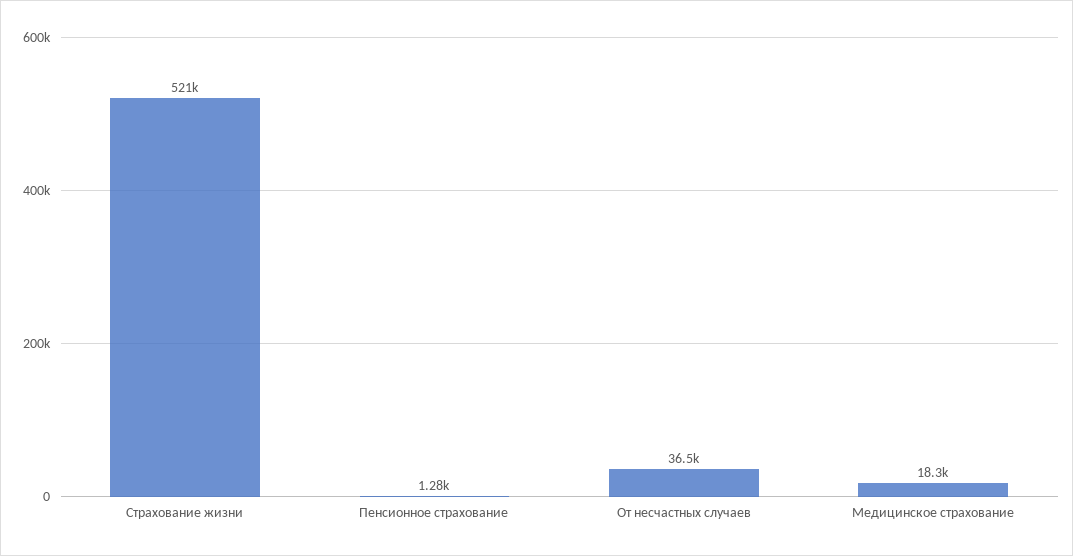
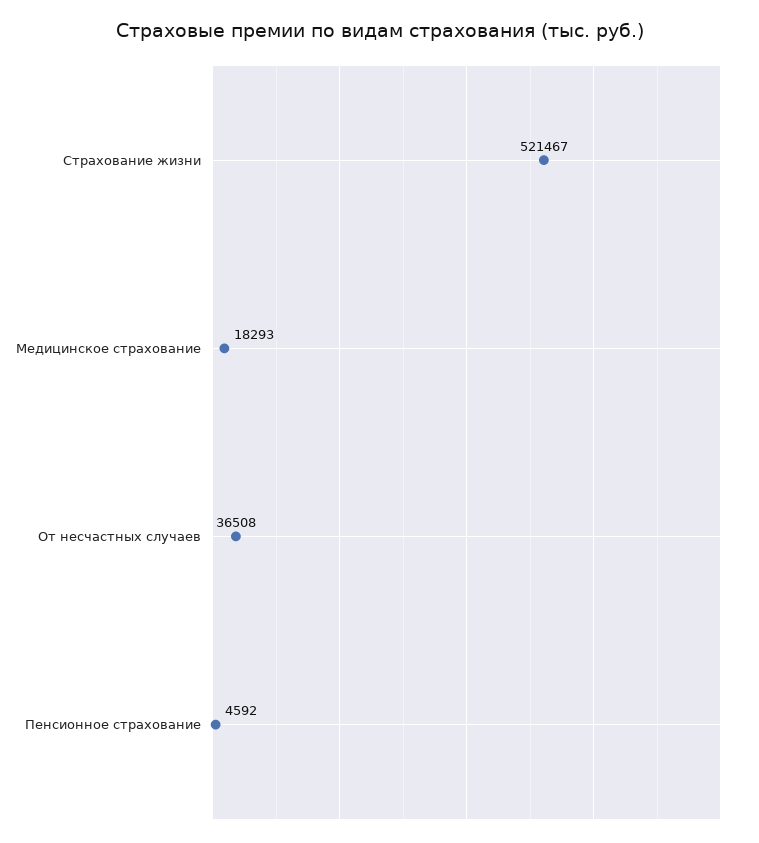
  {
    "Страхование жизни": 521467,
-   "Пенсионное страхование": 1280,
+   "Пенсионное страхование": 4592,
    "От несчастных случаев": 36508,
    "Медицинское страхование": 18293
  }

